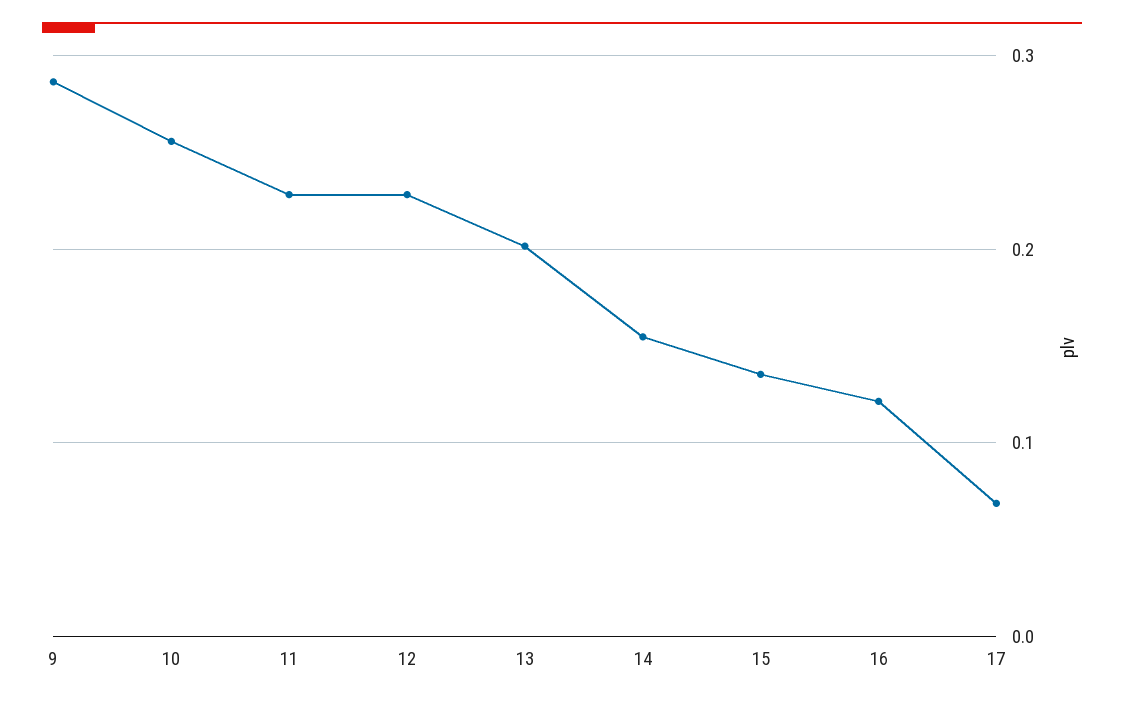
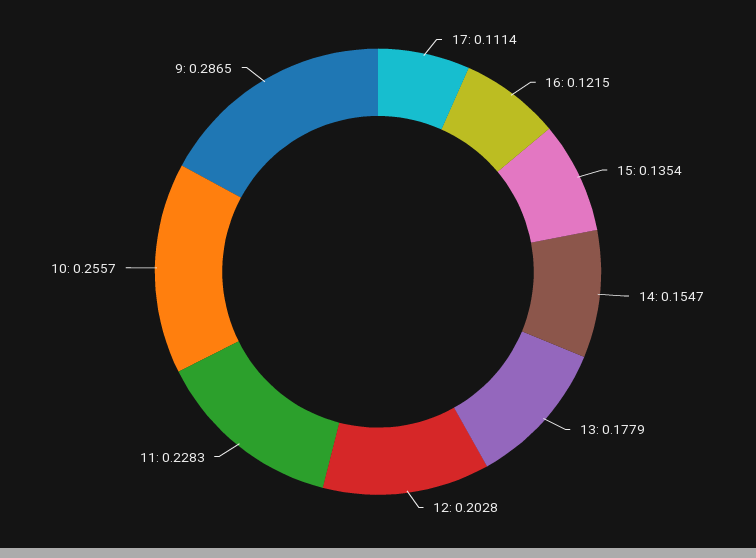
  {
    "9": 0.2865,
    "10": 0.2557,
    "11": 0.2283,
-   "12": 0.23,
+   "12": 0.2028,
-   "13": 0.2,
+   "13": 0.1779,
    "14": 0.1547,
    "15": 0.1354,
    "16": 0.1215,
-   "17": 0.07
+   "17": 0.1114
  }

